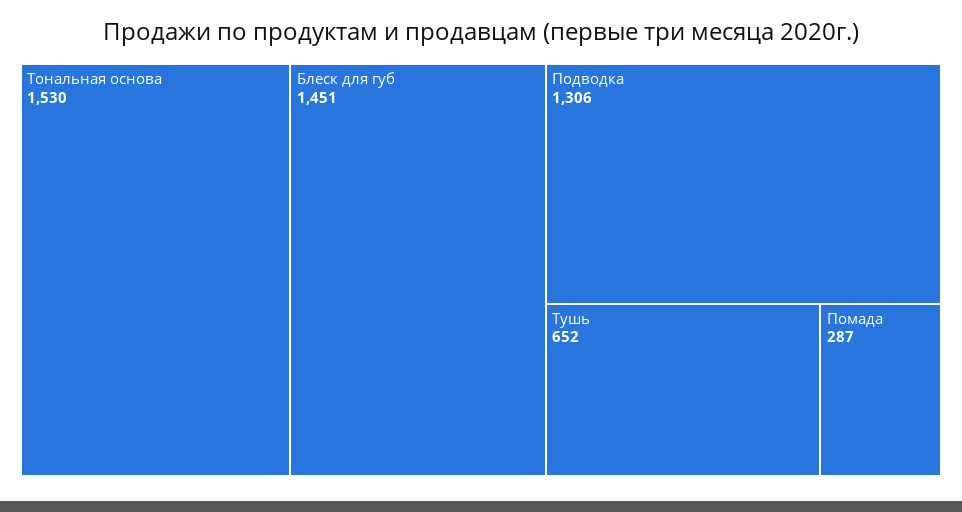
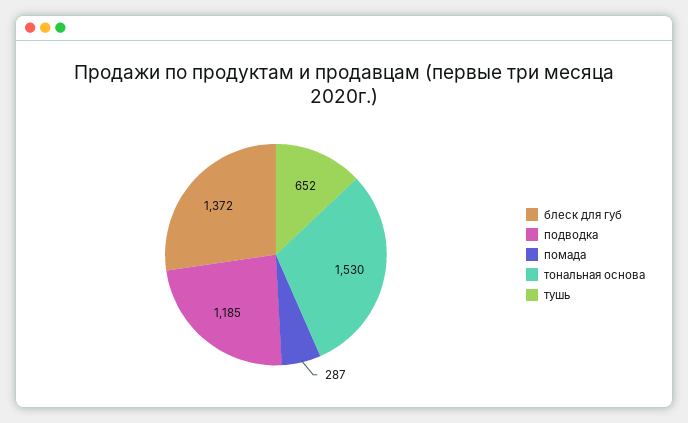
  {
    "Тональная основа": 1530,
-   "Блеск для губ": 1451,
+   "Блеск для губ": 1372,
-   "Подводка": 1306,
+   "Подводка": 1185,
    "Тушь": 652,
    "Помада": 287
  }

